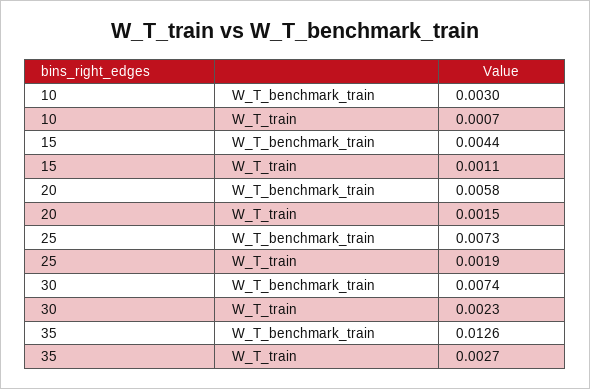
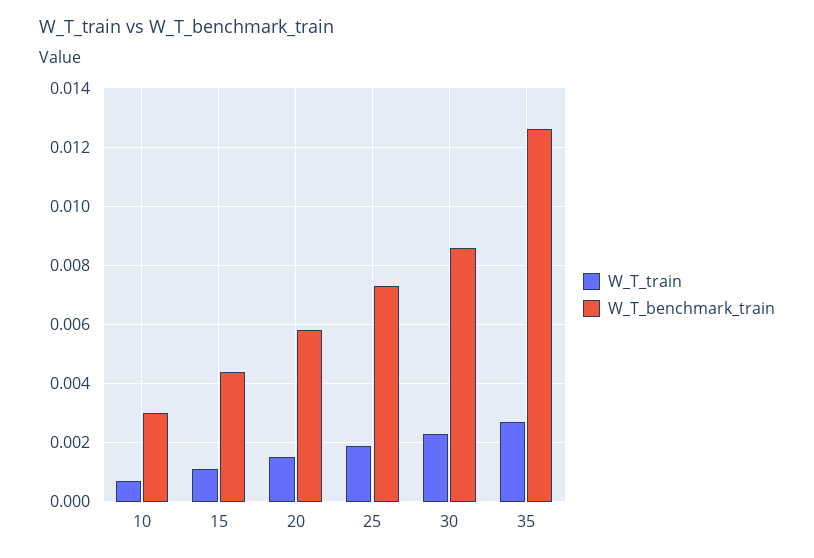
  {
    "W_T_benchmark_train": {
      "10": 0.003,
      "15": 0.0044,
      "20": 0.0058,
      "25": 0.0073,
-     "30": 0.0074,
+     "30": 0.0085,
      "35": 0.0126
    },
    "W_T_train": {
      "10": 0.0007,
      "15": 0.0011,
      "20": 0.0015,
      "25": 0.0019,
      "30": 0.0023,
      "35": 0.0027
    }
  }

